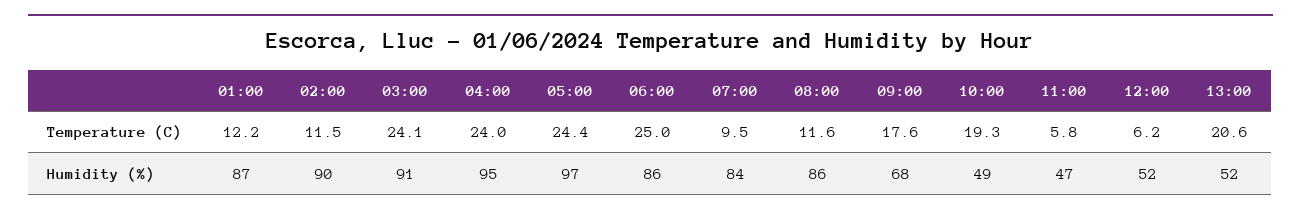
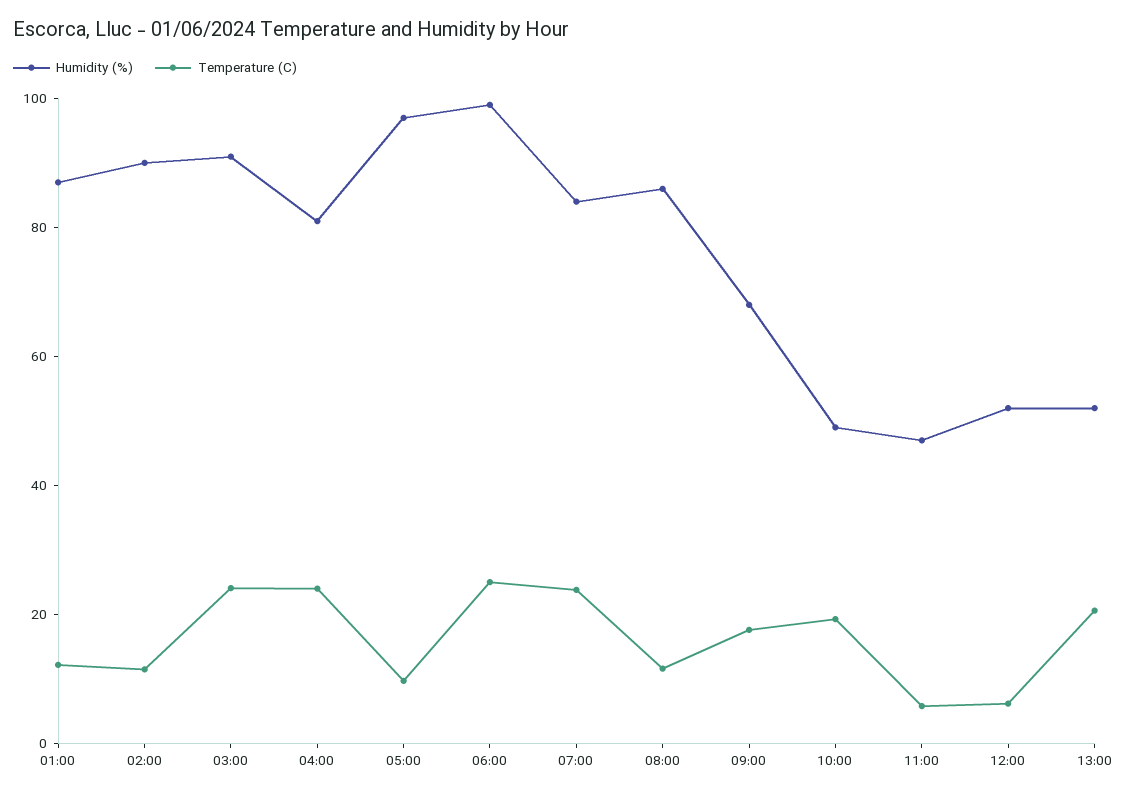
  {
    "Temperature (C)": {
      "01:00": 12.2,
      "02:00": 11.5,
      "03:00": 24.1,
      "04:00": 24,
-     "05:00": 24.4,
+     "05:00": 10,
      "06:00": 25,
-     "07:00": 9.5,
+     "07:00": 25,
      "08:00": 11.6,
      "09:00": 17.6,
      "10:00": 19.3,
      "11:00": 5.8,
      "12:00": 6.2,
      "13:00": 20.6
    },
    "Humidity (%)": {
      "01:00": 87,
      "02:00": 90,
      "03:00": 91,
-     "04:00": 95,
+     "04:00": 80,
      "05:00": 97,
-     "06:00": 86,
+     "06:00": 100,
      "07:00": 84,
      "08:00": 86,
      "09:00": 68,
      "10:00": 49,
      "11:00": 47,
      "12:00": 52,
      "13:00": 52
    }
  }

